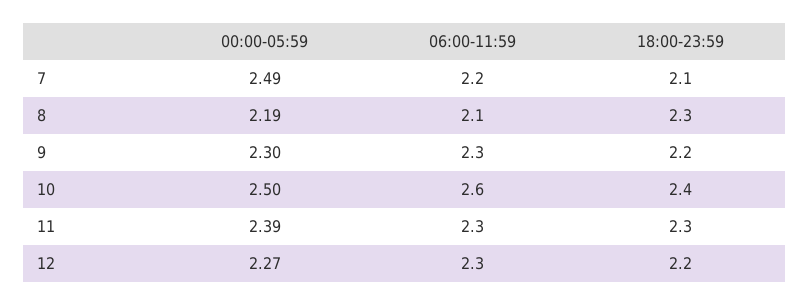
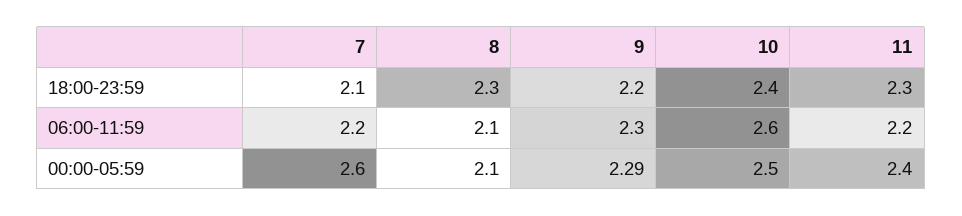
  {
    "00:00-05:59": {
-     "7": 2.49,
+     "7": 2.6,
-     "8": 2.19,
+     "8": 2.1,
-     "9": 2.3,
+     "9": 2.29,
      "10": 2.5,
-     "11": 2.39,
+     "11": 2.4
-     "12": 2.27
    },
    "06:00-11:59": {
      "7": 2.2,
      "8": 2.1,
      "9": 2.3,
      "10": 2.6,
-     "11": 2.3,
+     "11": 2.2
-     "12": 2.3
    },
    "18:00-23:59": {
      "7": 2.1,
      "8": 2.3,
      "9": 2.2,
      "10": 2.4,
-     "11": 2.3,
+     "11": 2.3
-     "12": 2.2
    }
  }

